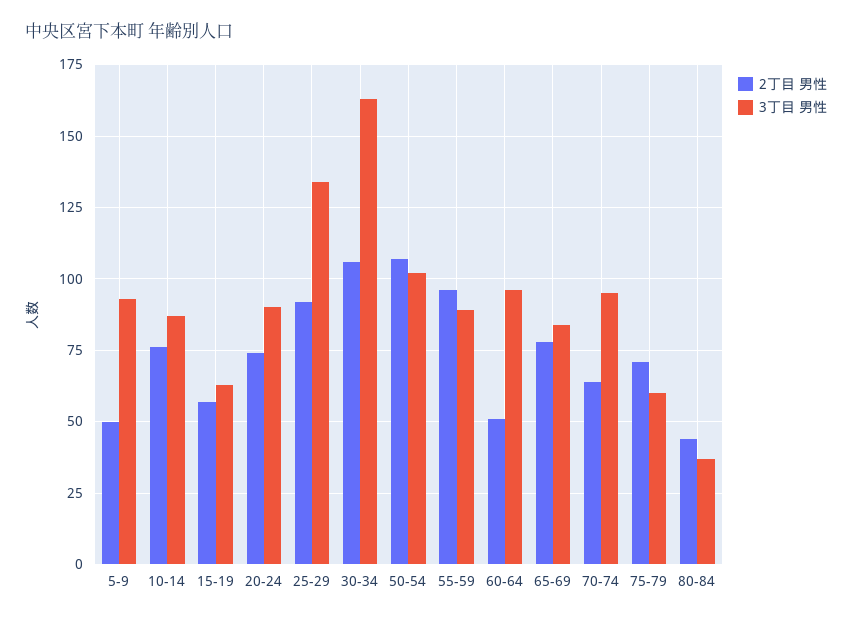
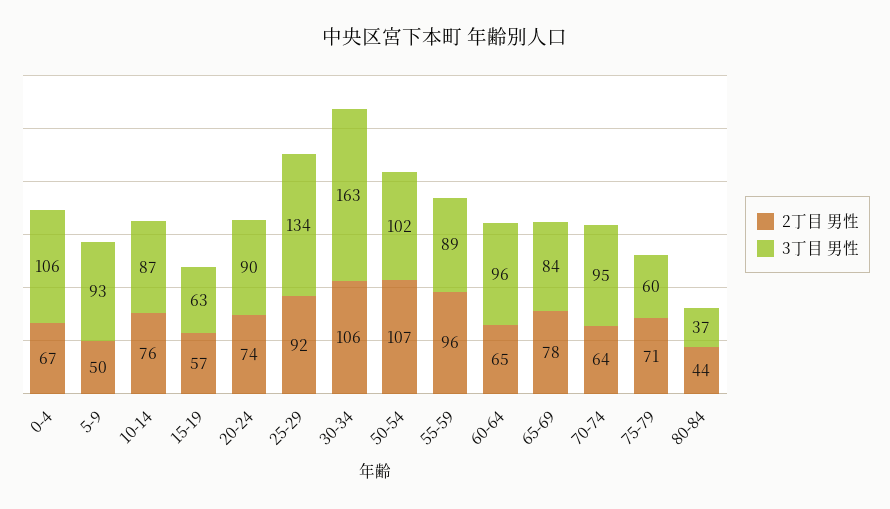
  {
    "2丁目 男性": {
      "5-9": 50,
      "10-14": 76,
      "15-19": 57,
      "20-24": 74,
      "25-29": 92,
      "30-34": 106,
      "50-54": 107,
      "55-59": 96,
-     "60-64": 50,
+     "60-64": 65,
      "65-69": 78,
      "70-74": 64,
      "75-79": 71,
-     "80-84": 44
+     "80-84": 44,
+     "0-4": 67
    },
    "3丁目 男性": {
      "5-9": 93,
      "10-14": 87,
      "15-19": 63,
      "20-24": 90,
      "25-29": 134,
      "30-34": 163,
      "50-54": 102,
      "55-59": 89,
      "60-64": 96,
      "65-69": 84,
      "70-74": 95,
      "75-79": 60,
-     "80-84": 37
+     "80-84": 37,
+     "0-4": 106
    }
  }

